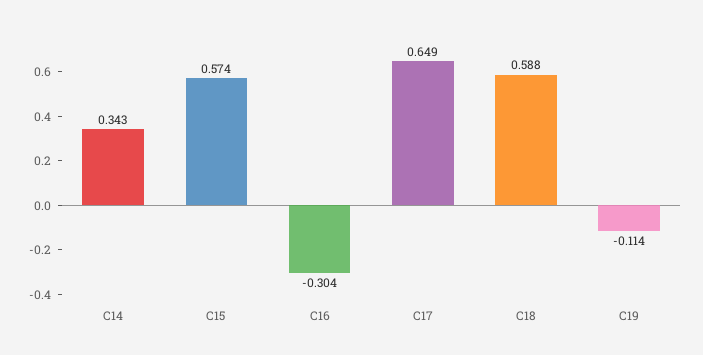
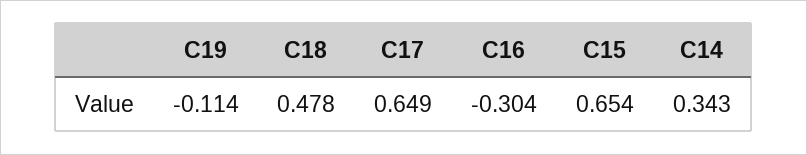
  {
    "C14": 0.343,
-   "C15": 0.574,
+   "C15": 0.654,
    "C16": -0.304,
    "C17": 0.649,
-   "C18": 0.588,
+   "C18": 0.478,
    "C19": -0.114
  }

